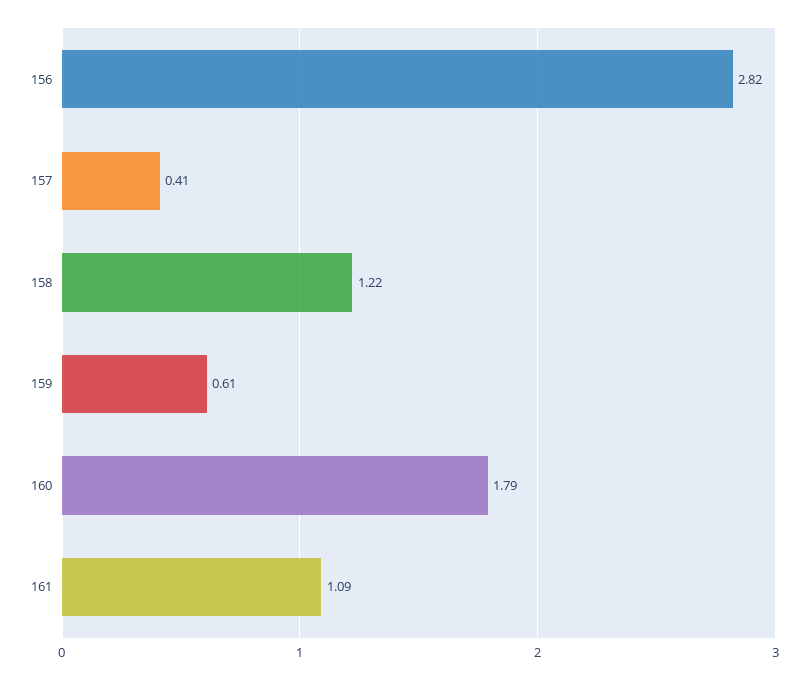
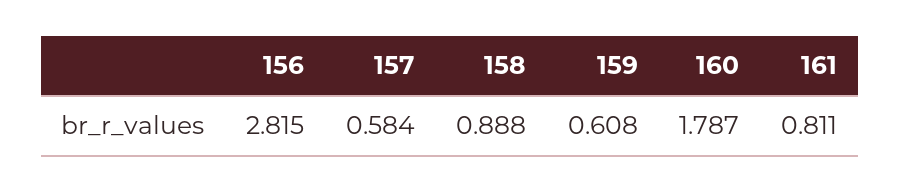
  {
    "156": 2.815,
-   "157": 0.41,
+   "157": 0.584,
-   "158": 1.22,
+   "158": 0.888,
    "159": 0.608,
    "160": 1.787,
-   "161": 1.09
+   "161": 0.811
  }

